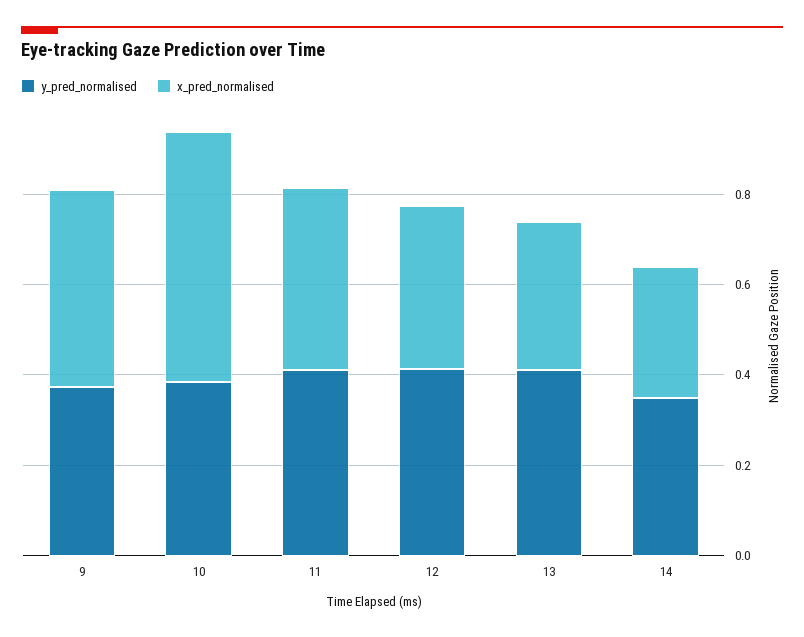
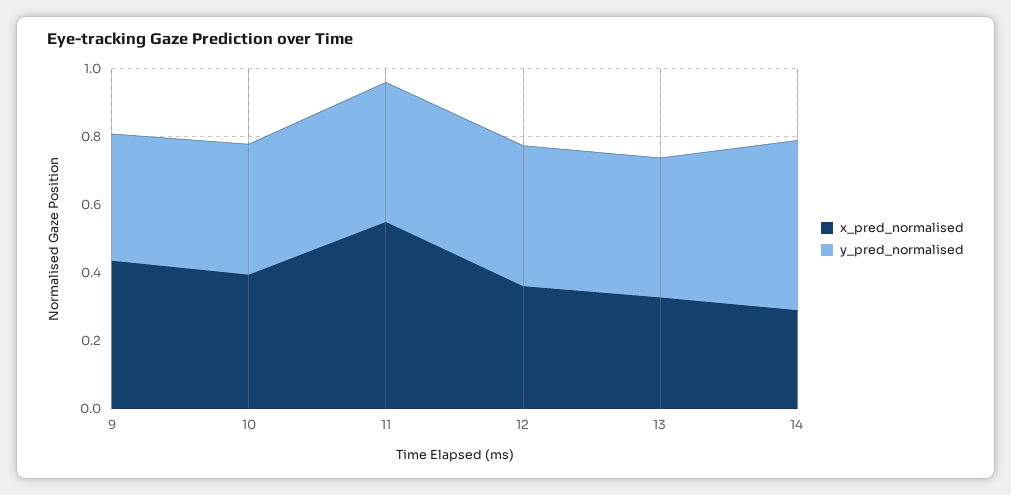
  {
    "y_pred_normalised": {
      "9": 0.35,
      "10": 0.4,
      "11": 0.4,
      "12": 0.4,
      "13": 0.4,
-     "14": 0.35
+     "14": 0.5
    },
    "x_pred_normalised": {
      "9": 0.45,
-     "10": 0.55,
+     "10": 0.4,
-     "11": 0.4,
+     "11": 0.55,
      "12": 0.35,
      "13": 0.35,
      "14": 0.3
    }
  }

